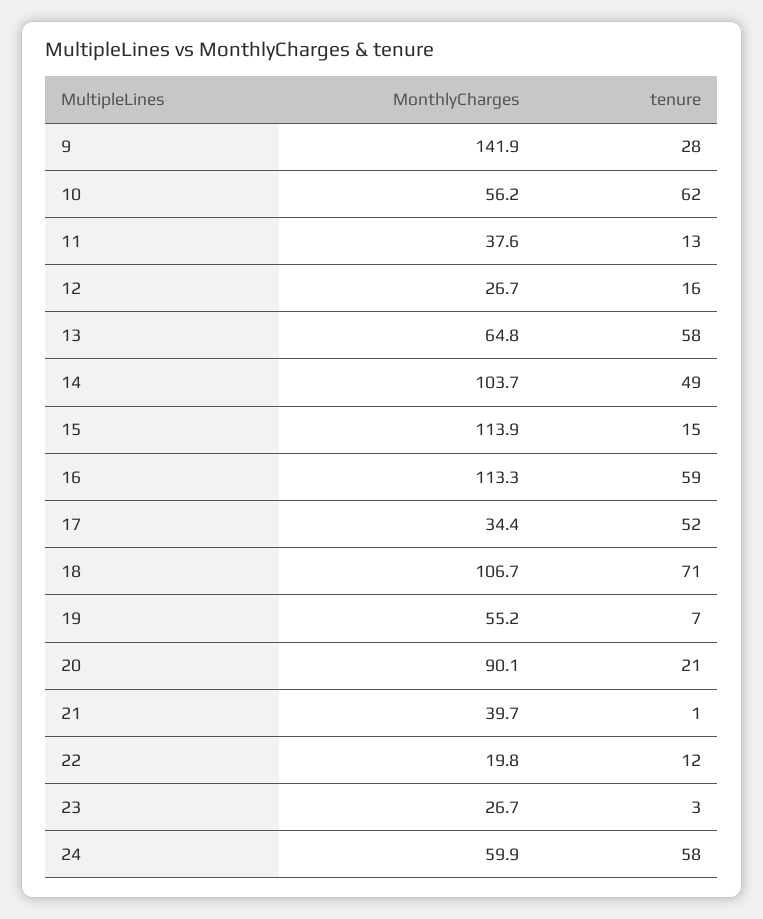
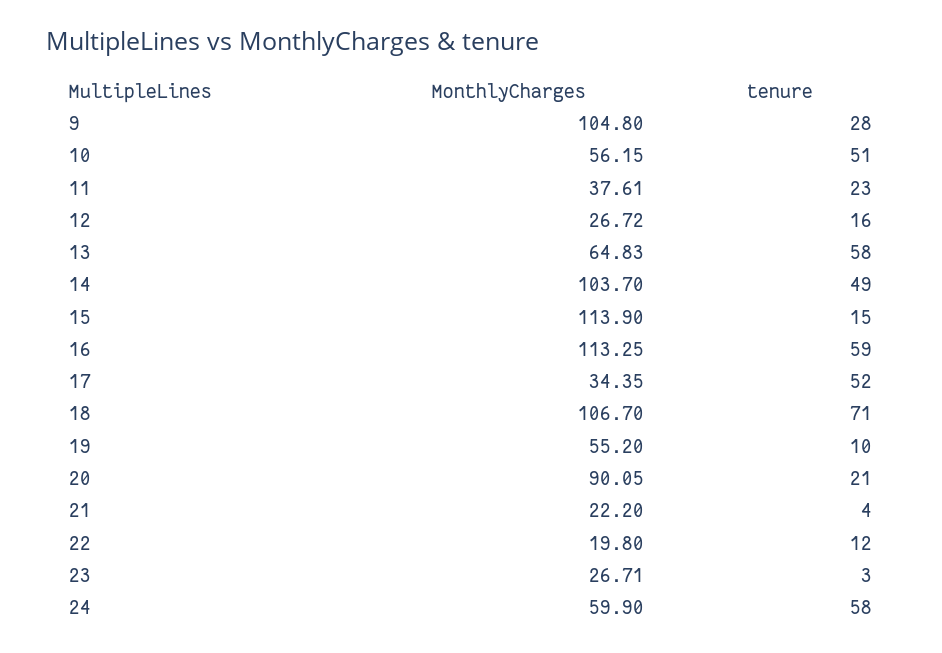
  {
    "MonthlyCharges": {
-     "9": 141.9,
+     "9": 104.8,
      "10": 56.15,
      "11": 37.61,
      "12": 26.72,
      "13": 64.83,
      "14": 103.7,
      "15": 113.9,
      "16": 113.25,
      "17": 34.35,
      "18": 106.7,
      "19": 55.2,
      "20": 90.05,
-     "21": 39.7,
+     "21": 22.2,
      "22": 19.8,
      "23": 26.71,
      "24": 59.9
    },
    "tenure": {
      "9": 28,
-     "10": 62,
+     "10": 51,
-     "11": 13,
+     "11": 23,
      "12": 16,
      "13": 58,
      "14": 49,
      "15": 15,
      "16": 59,
      "17": 52,
      "18": 71,
-     "19": 7,
+     "19": 10,
      "20": 21,
-     "21": 1,
+     "21": 4,
      "22": 12,
      "23": 3,
      "24": 58
    }
  }

